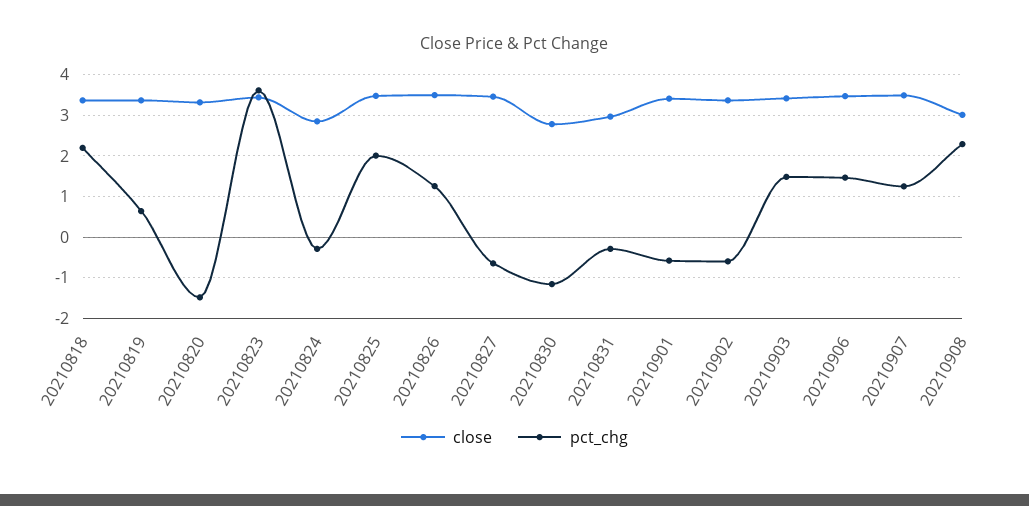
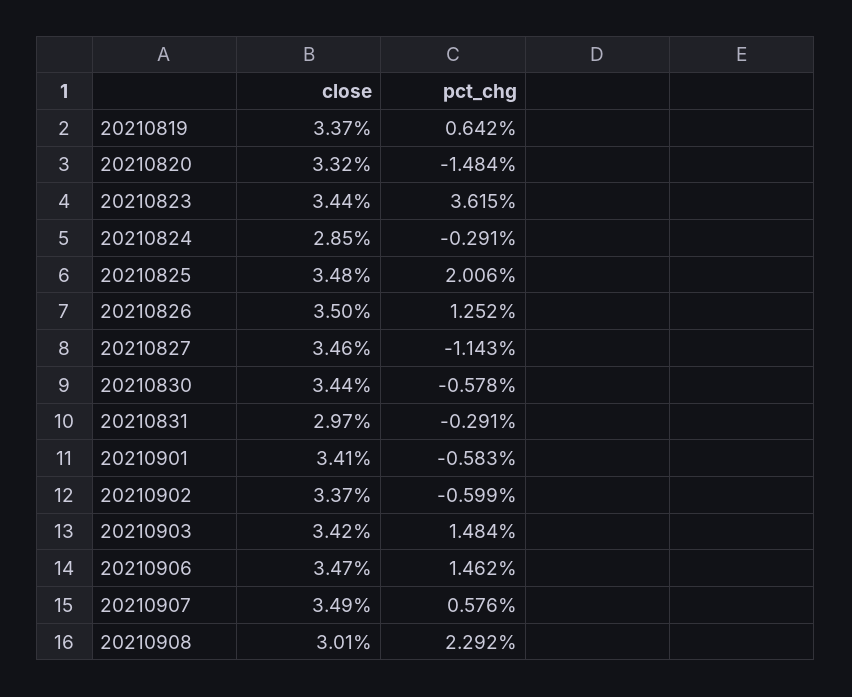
  {
    "close": {
-     "20210818": 3.4,
      "20210819": 3.37,
      "20210820": 3.32,
      "20210823": 3.44,
      "20210824": 2.85,
      "20210825": 3.48,
      "20210826": 3.5,
      "20210827": 3.46,
-     "20210830": 2.8,
+     "20210830": 3.44,
      "20210831": 2.97,
      "20210901": 3.41,
      "20210902": 3.37,
      "20210903": 3.42,
      "20210906": 3.47,
      "20210907": 3.49,
      "20210908": 3.01
    },
    "pct_chg": {
-     "20210818": 2.2,
      "20210819": 0.642,
      "20210820": -1.484,
      "20210823": 3.615,
      "20210824": -0.291,
      "20210825": 2.006,
      "20210826": 1.252,
-     "20210827": -0.6,
+     "20210827": -1.143,
-     "20210830": -1.2,
+     "20210830": -0.578,
      "20210831": -0.291,
      "20210901": -0.583,
      "20210902": -0.599,
      "20210903": 1.484,
      "20210906": 1.462,
-     "20210907": 1.2,
+     "20210907": 0.576,
      "20210908": 2.292
    }
  }

